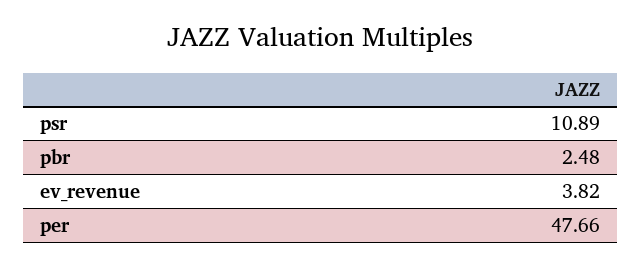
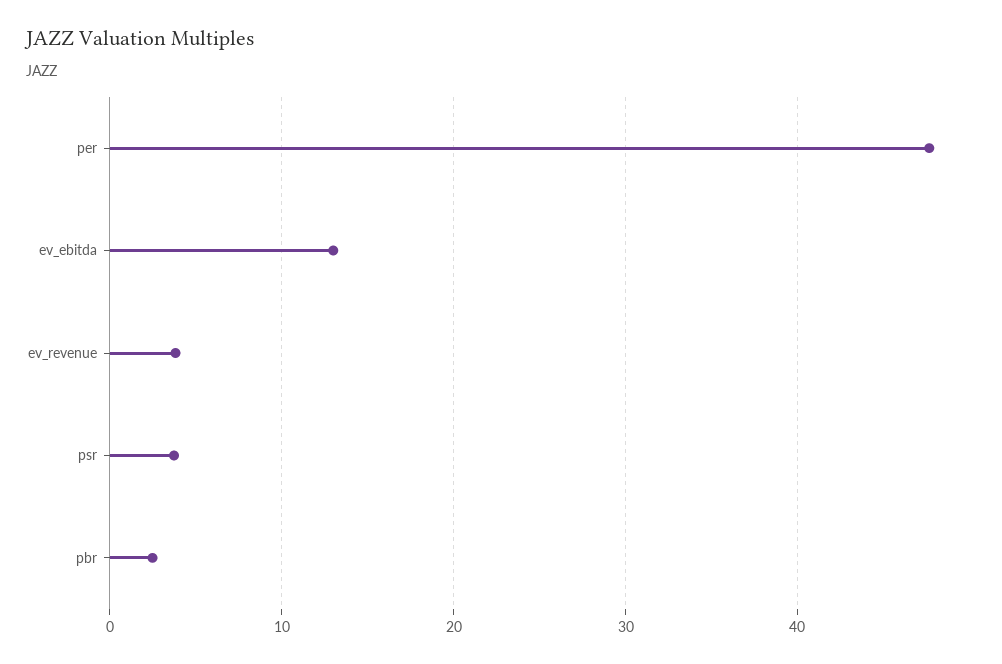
  {
-   "psr": 10.89,
+   "psr": 4,
    "pbr": 2.48,
    "ev_revenue": 3.82,
-   "per": 47.66
+   "per": 47.66,
+   "ev_ebitda": 13
  }

